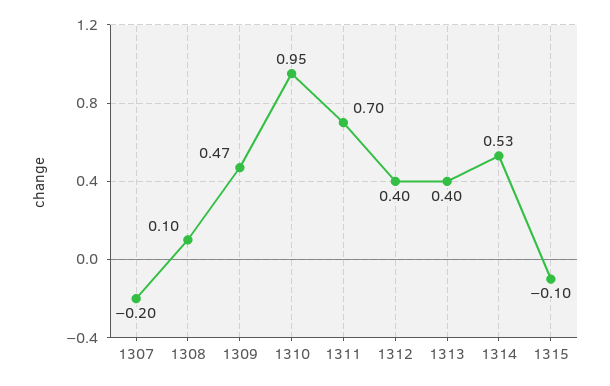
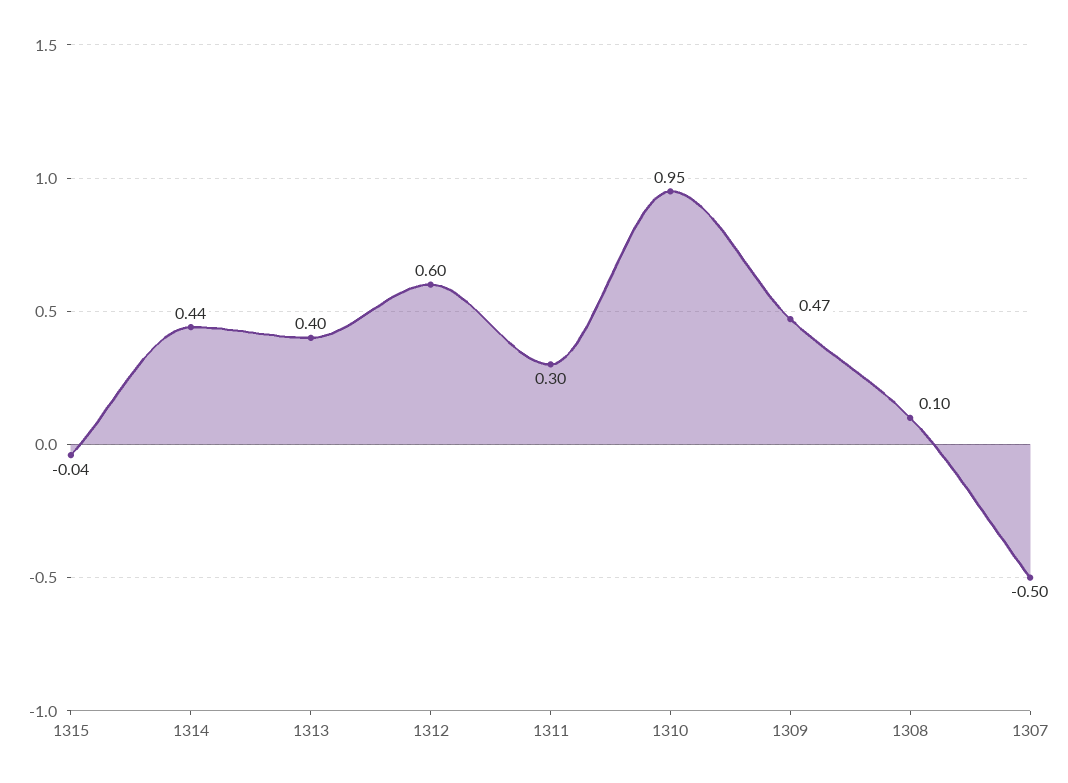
  {
-   "1307": -0.2,
+   "1307": -0.5,
    "1308": 0.1,
    "1309": 0.47,
    "1310": 0.95,
-   "1311": 0.7,
+   "1311": 0.3,
-   "1312": 0.4,
+   "1312": 0.6,
    "1313": 0.4,
-   "1314": 0.53,
+   "1314": 0.44,
-   "1315": -0.1
+   "1315": -0.04
  }

